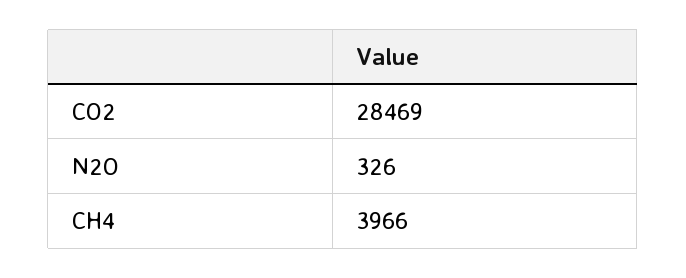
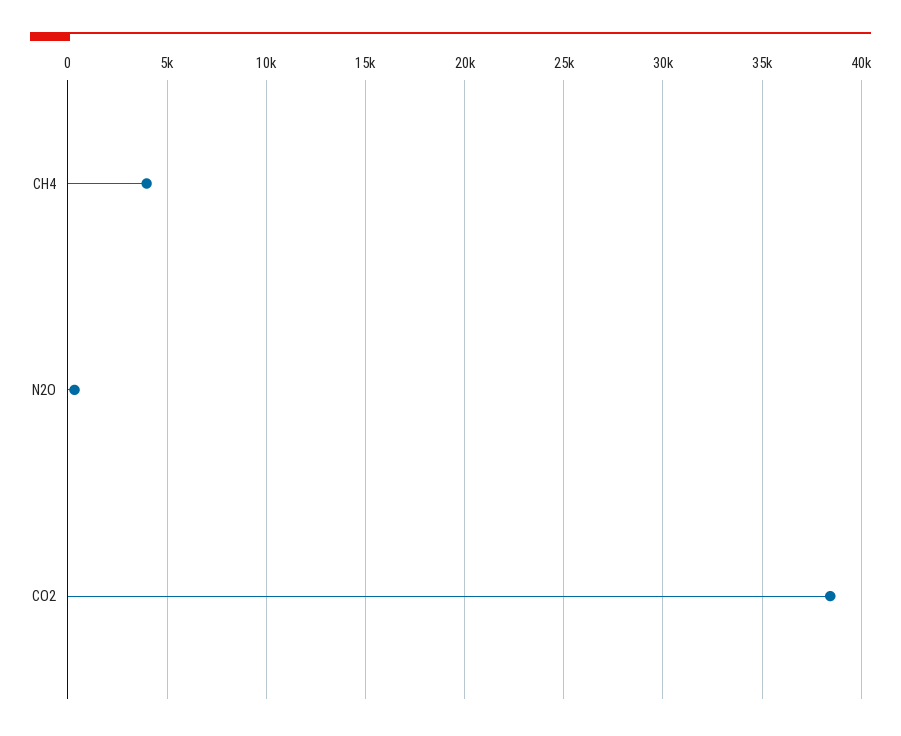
  {
-   "CO2": 28469,
+   "CO2": 38500,
    "N2O": 326,
    "CH4": 3966
  }

